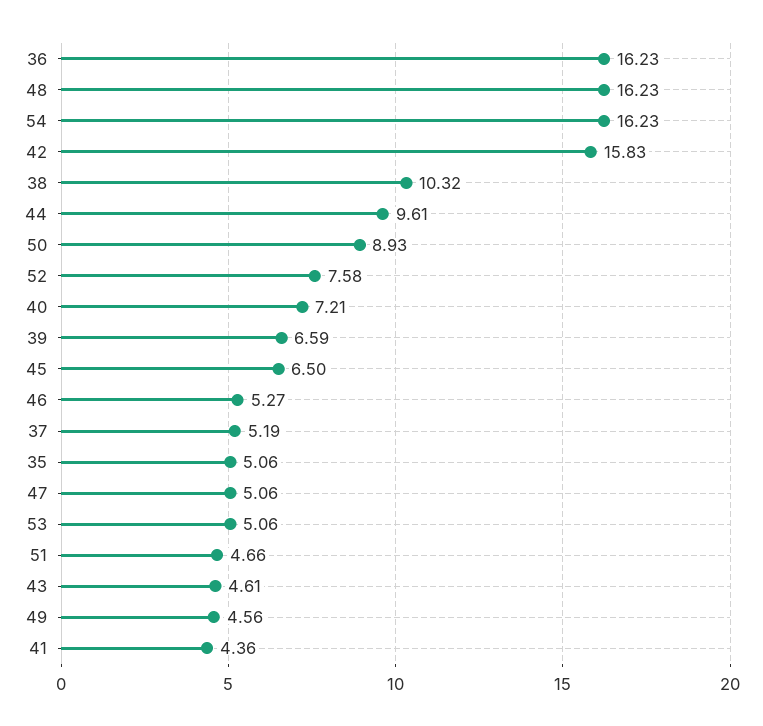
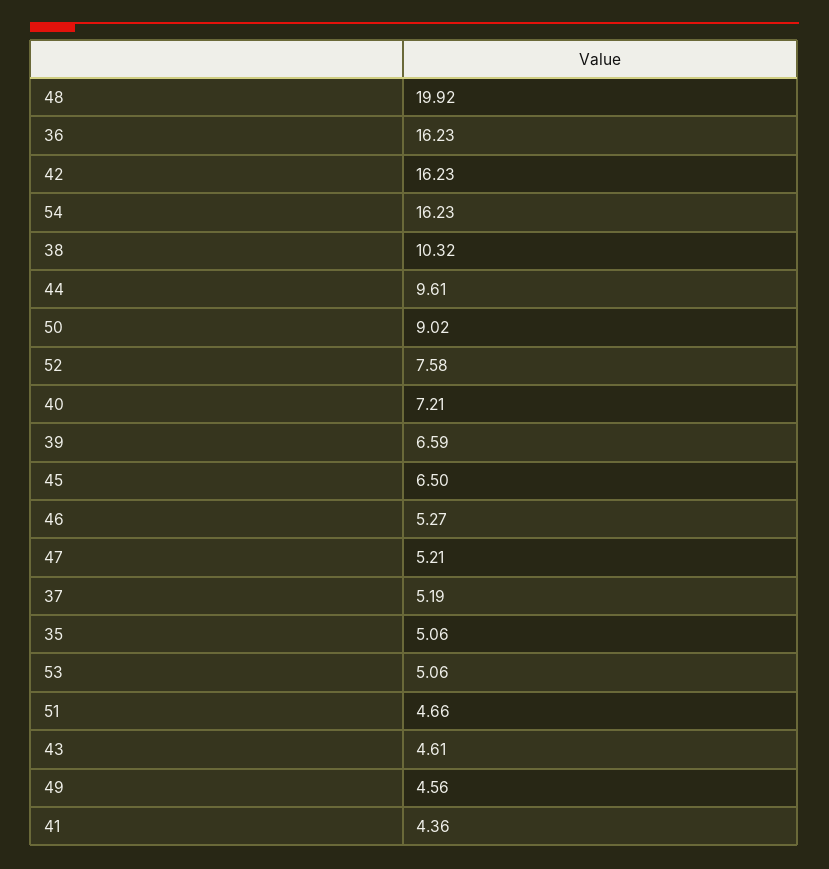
  {
    "36": 16.23,
-   "48": 16.23,
+   "48": 19.92,
    "54": 16.23,
-   "42": 15.83,
+   "42": 16.23,
    "38": 10.32,
    "44": 9.61,
-   "50": 8.93,
+   "50": 9.02,
    "52": 7.58,
    "40": 7.21,
    "39": 6.59,
    "45": 6.5,
    "46": 5.27,
    "37": 5.19,
    "35": 5.06,
-   "47": 5.06,
+   "47": 5.21,
    "53": 5.06,
    "51": 4.66,
    "43": 4.61,
    "49": 4.56,
    "41": 4.36
  }

